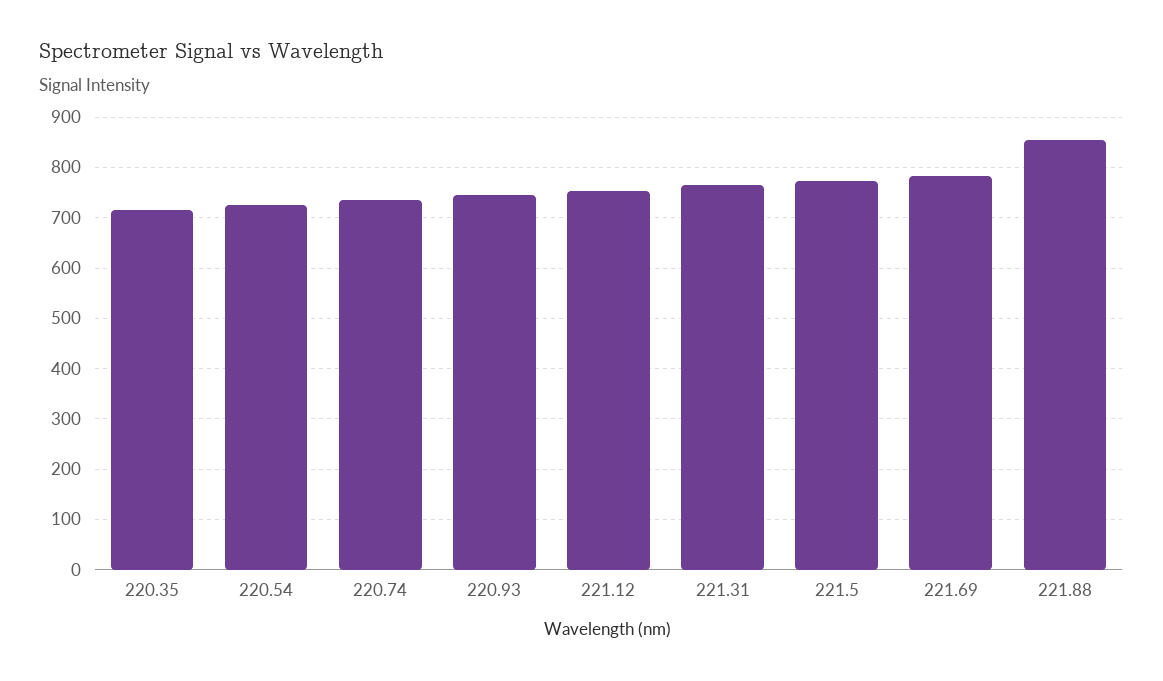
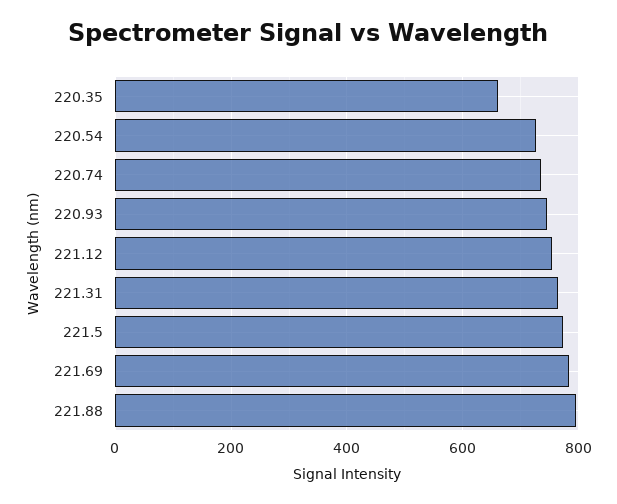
  {
-   "220.35": 720,
+   "220.35": 660,
    "220.54": 720,
    "220.74": 740,
    "220.93": 740,
    "221.12": 760,
    "221.31": 760,
    "221.5": 780,
    "221.69": 780,
-   "221.88": 860
+   "221.88": 800
  }

